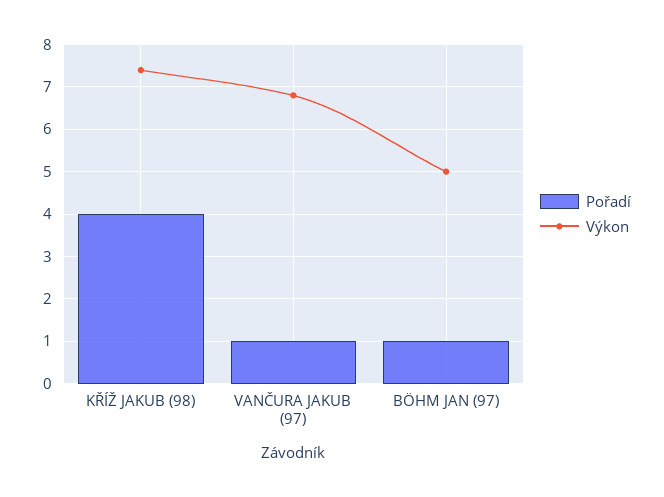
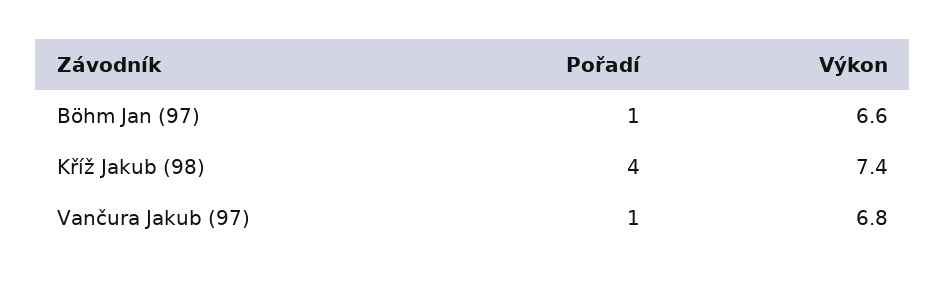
  {
    "Pořadí": {
      "KŘÍŽ JAKUB (98)": 4,
      "VANČURA JAKUB (97)": 1,
      "BÖHM JAN (97)": 1
    },
    "Výkon": {
      "KŘÍŽ JAKUB (98)": 7.4,
      "VANČURA JAKUB (97)": 6.8,
-     "BÖHM JAN (97)": 5
+     "BÖHM JAN (97)": 6.6
    }
  }

